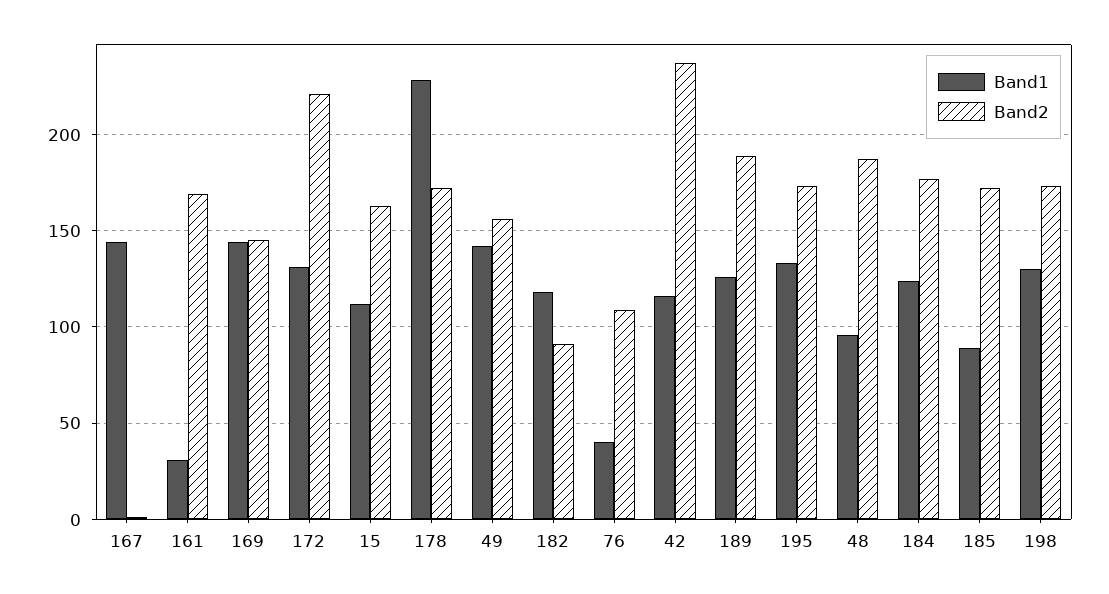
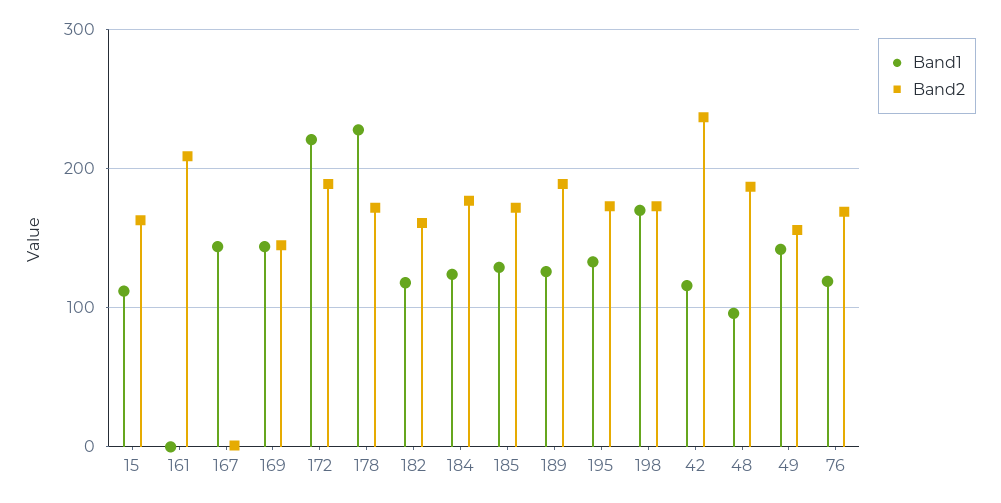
  {
    "Band1": {
      "167": 145,
-     "161": 30,
+     "161": 0,
      "169": 145,
-     "172": 130,
+     "172": 220,
      "15": 110,
      "178": 230,
      "49": 140,
      "182": 120,
-     "76": 40,
+     "76": 120,
      "42": 115,
      "189": 125,
      "195": 135,
      "48": 95,
      "184": 125,
-     "185": 90,
+     "185": 130,
-     "198": 130
+     "198": 170
    },
    "Band2": {
      "167": 0,
-     "161": 170,
+     "161": 210,
      "169": 145,
-     "172": 220,
+     "172": 190,
      "15": 165,
      "178": 170,
      "49": 155,
-     "182": 90,
+     "182": 160,
-     "76": 110,
+     "76": 170,
      "42": 235,
      "189": 190,
      "195": 175,
      "48": 185,
      "184": 175,
      "185": 170,
      "198": 175
    }
  }

